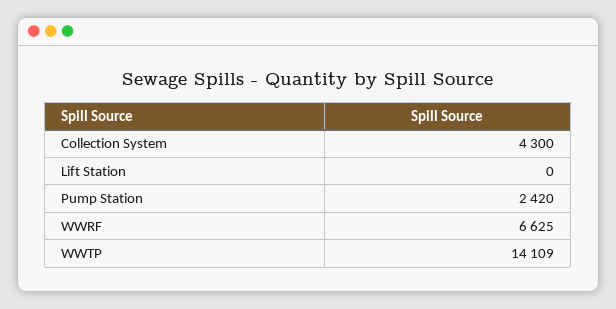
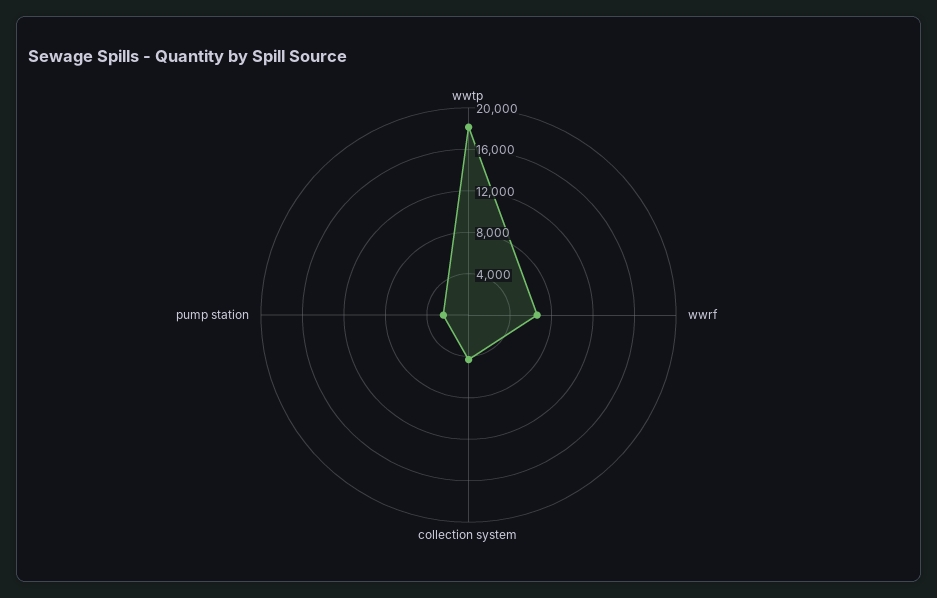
  {
    "Collection System": 4300,
-   "Lift Station": 0,
    "Pump Station": 2420,
    "WWRF": 6625,
-   "WWTP": 14109
+   "WWTP": 18000
  }

